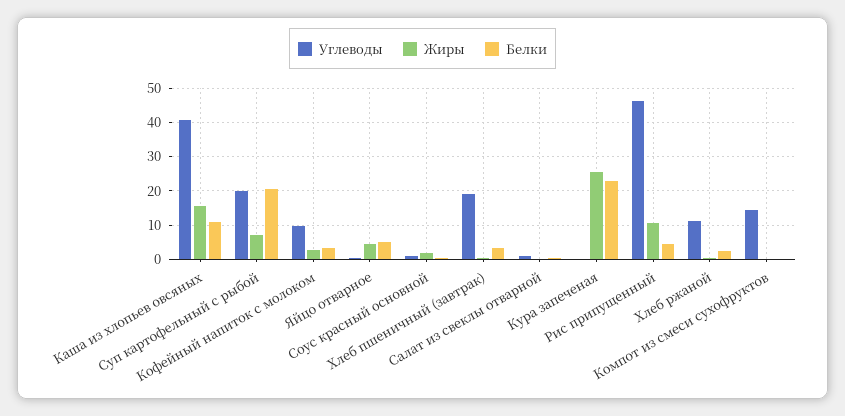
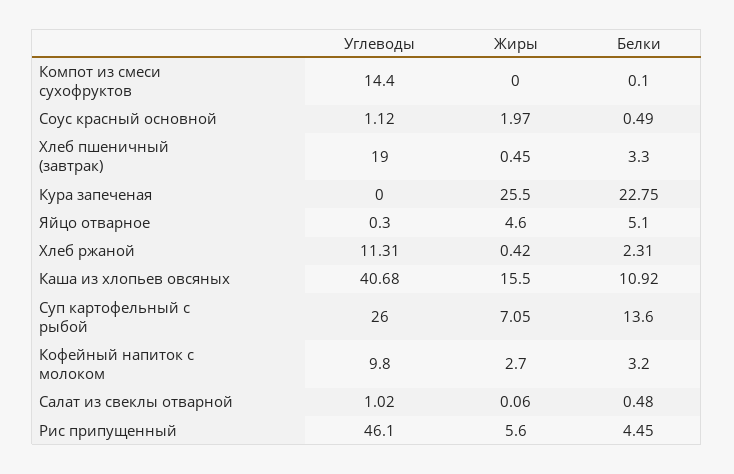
  {
    "Углеводы": {
      "Каша из хлопьев овсяных": 40.68,
-     "Суп картофельный с рыбой": 20,
+     "Суп картофельный с рыбой": 26,
      "Кофейный напиток с молоком": 9.8,
      "Яйцо отварное": 0.3,
      "Соус красный основной": 1.12,
      "Хлеб пшеничный (завтрак)": 19,
      "Салат из свеклы отварной": 1.02,
      "Кура запеченая": 0,
      "Рис припущенный": 46.1,
      "Хлеб ржаной": 11.31,
      "Компот из смеси сухофруктов": 14.4
    },
    "Жиры": {
      "Каша из хлопьев овсяных": 15.5,
      "Суп картофельный с рыбой": 7.05,
      "Кофейный напиток с молоком": 2.7,
      "Яйцо отварное": 4.6,
      "Соус красный основной": 1.97,
      "Хлеб пшеничный (завтрак)": 0.45,
      "Салат из свеклы отварной": 0.06,
      "Кура запеченая": 25.5,
-     "Рис припущенный": 10,
+     "Рис припущенный": 5.6,
      "Хлеб ржаной": 0.42,
      "Компот из смеси сухофруктов": 0
    },
    "Белки": {
      "Каша из хлопьев овсяных": 10.92,
-     "Суп картофельный с рыбой": 20,
+     "Суп картофельный с рыбой": 13.6,
      "Кофейный напиток с молоком": 3.2,
      "Яйцо отварное": 5.1,
      "Соус красный основной": 0.49,
      "Хлеб пшеничный (завтрак)": 3.3,
      "Салат из свеклы отварной": 0.48,
      "Кура запеченая": 22.75,
      "Рис припущенный": 4.45,
      "Хлеб ржаной": 2.31,
      "Компот из смеси сухофруктов": 0.1
    }
  }

